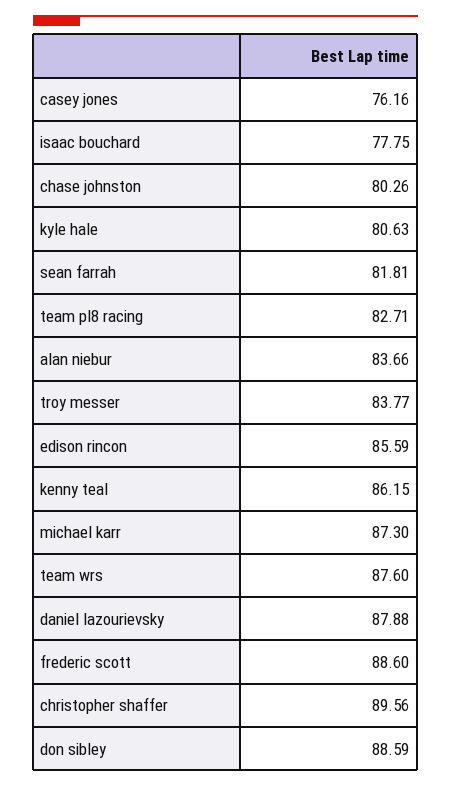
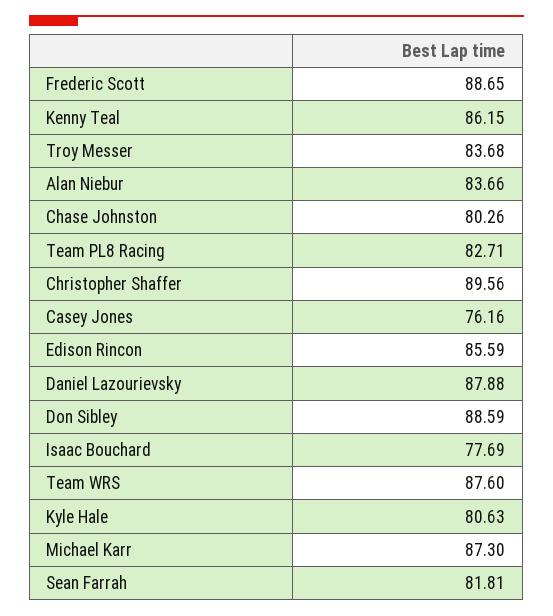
  {
    "casey jones": 76.16,
-   "isaac bouchard": 77.75,
+   "isaac bouchard": 77.69,
    "chase johnston": 80.26,
    "kyle hale": 80.63,
    "sean farrah": 81.81,
    "team pl8 racing": 82.71,
    "alan niebur": 83.66,
-   "troy messer": 83.77,
+   "troy messer": 83.68,
    "edison rincon": 85.59,
    "kenny teal": 86.15,
    "michael karr": 87.3,
    "team wrs": 87.6,
    "daniel lazourievsky": 87.88,
-   "frederic scott": 88.6,
+   "frederic scott": 88.65,
    "christopher shaffer": 89.56,
    "don sibley": 88.59
  }

